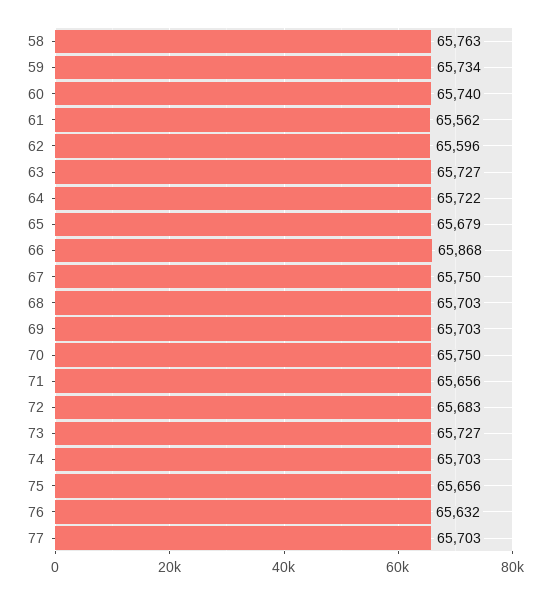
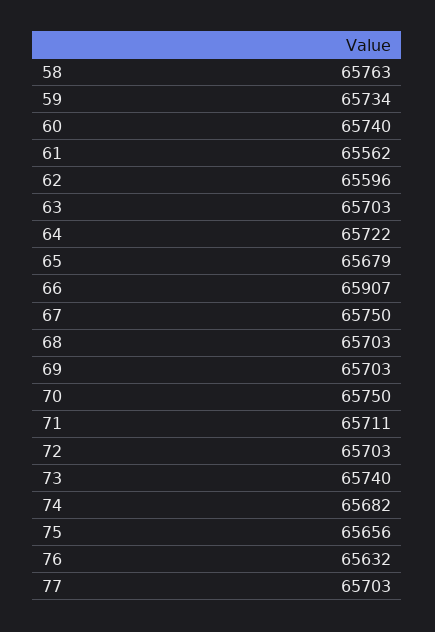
  {
    "58": 65763,
    "59": 65734,
    "60": 65740,
    "61": 65562,
    "62": 65596,
-   "63": 65727,
+   "63": 65703,
    "64": 65722,
    "65": 65679,
-   "66": 65868,
+   "66": 65907,
    "67": 65750,
    "68": 65703,
    "69": 65703,
    "70": 65750,
-   "71": 65656,
+   "71": 65711,
-   "72": 65683,
+   "72": 65703,
-   "73": 65727,
+   "73": 65740,
-   "74": 65703,
+   "74": 65682,
    "75": 65656,
    "76": 65632,
    "77": 65703
  }

